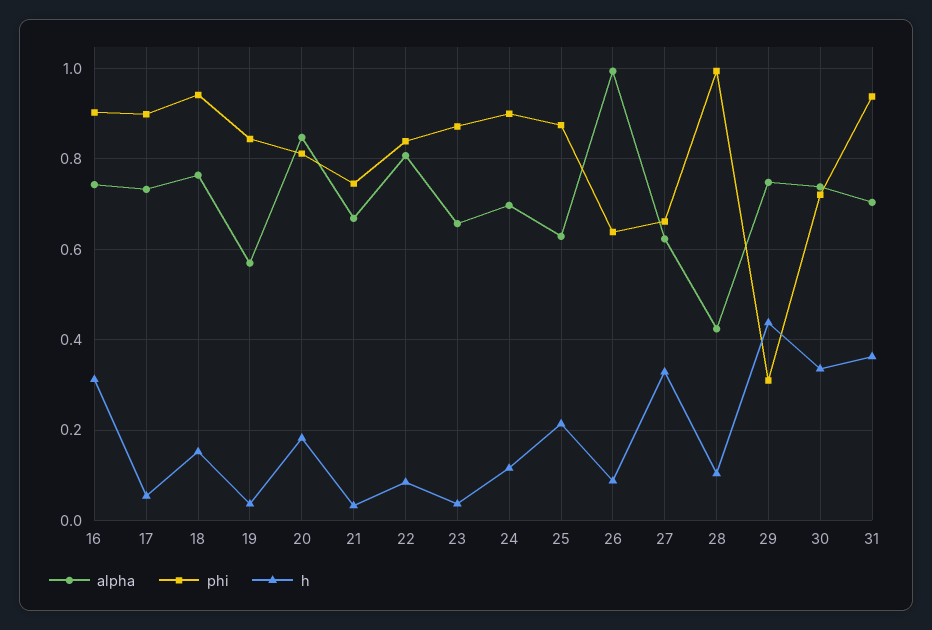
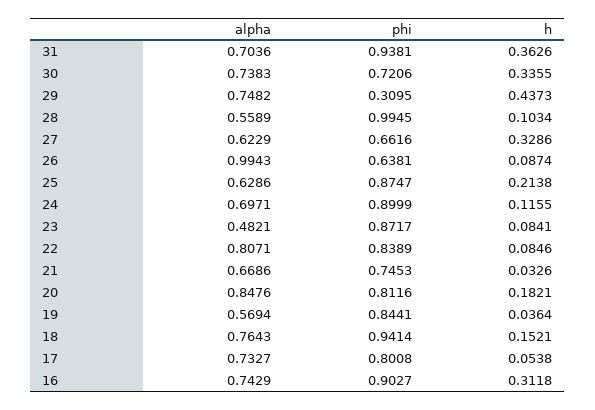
  {
    "alpha": {
      "16": 0.7429,
      "17": 0.7327,
      "18": 0.7643,
      "19": 0.5694,
      "20": 0.8476,
      "21": 0.6686,
      "22": 0.8071,
-     "23": 0.66,
+     "23": 0.4821,
      "24": 0.6971,
      "25": 0.6286,
      "26": 0.9943,
      "27": 0.6229,
-     "28": 0.42,
+     "28": 0.5589,
      "29": 0.7482,
      "30": 0.7383,
      "31": 0.7036
    },
    "phi": {
      "16": 0.9027,
-     "17": 0.9,
+     "17": 0.8008,
      "18": 0.9414,
      "19": 0.8441,
      "20": 0.8116,
      "21": 0.7453,
      "22": 0.8389,
      "23": 0.8717,
      "24": 0.8999,
      "25": 0.8747,
      "26": 0.6381,
      "27": 0.6616,
      "28": 0.9945,
      "29": 0.3095,
      "30": 0.7206,
      "31": 0.9381
    },
    "h": {
      "16": 0.3118,
      "17": 0.0538,
      "18": 0.1521,
      "19": 0.0364,
      "20": 0.1821,
      "21": 0.0326,
      "22": 0.0846,
-     "23": 0.04,
+     "23": 0.0841,
      "24": 0.1155,
      "25": 0.2138,
      "26": 0.0874,
      "27": 0.3286,
      "28": 0.1034,
      "29": 0.4373,
      "30": 0.3355,
      "31": 0.3626
    }
  }

